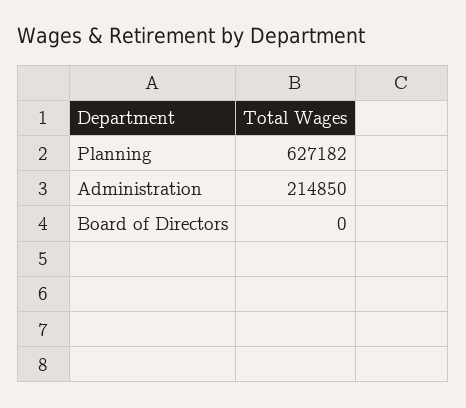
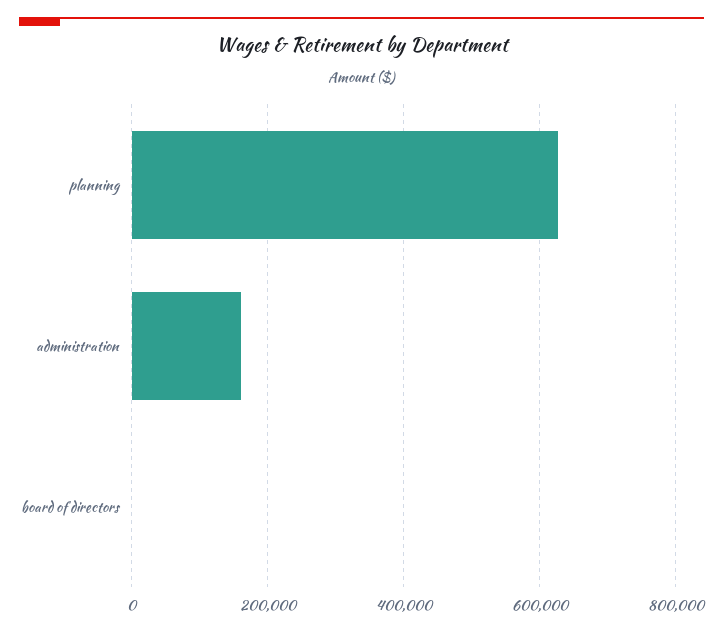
  {
    "Planning": 627182,
-   "Administration": 214850,
+   "Administration": 160000,
    "Board of Directors": 0
  }

